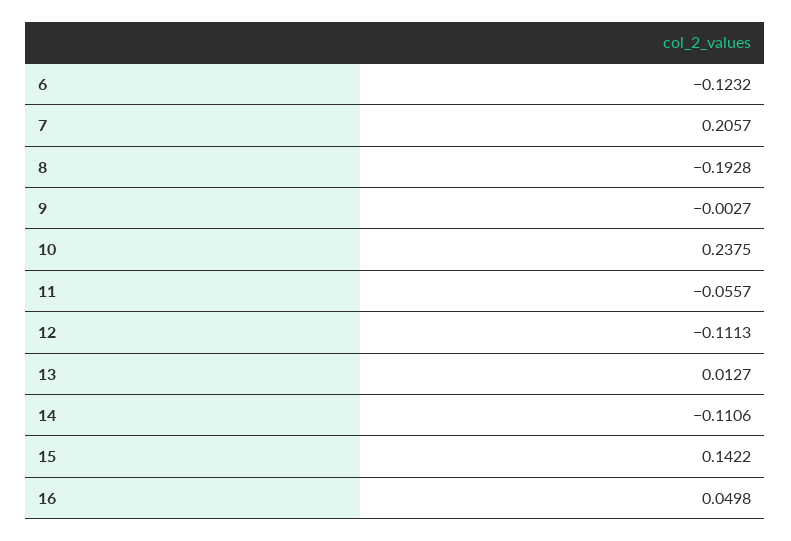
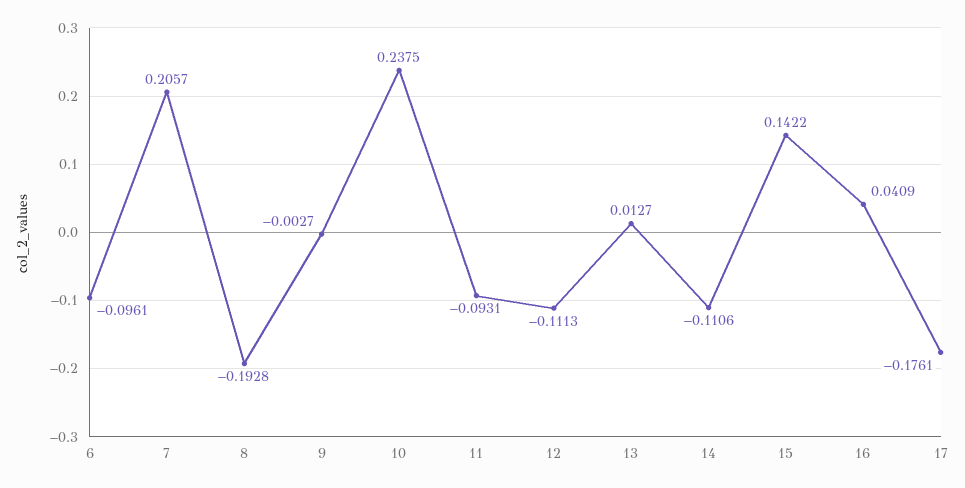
  {
-   "6": -0.1232,
+   "6": -0.0961,
    "7": 0.2057,
    "8": -0.1928,
    "9": -0.0027,
    "10": 0.2375,
-   "11": -0.0557,
+   "11": -0.0931,
    "12": -0.1113,
    "13": 0.0127,
    "14": -0.1106,
    "15": 0.1422,
-   "16": 0.0498
+   "16": 0.0409,
+   "17": -0.1761
  }

